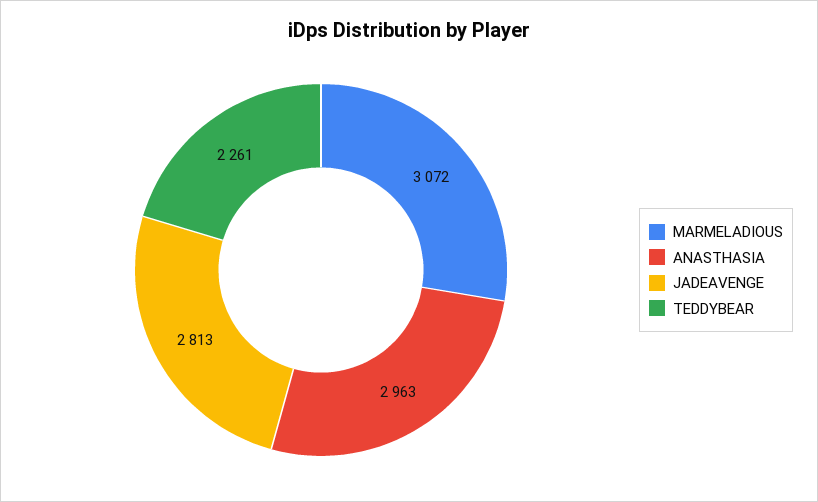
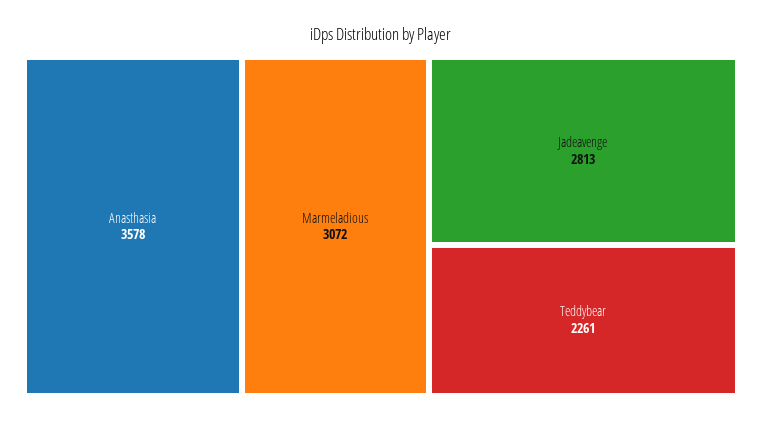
  {
    "MARMELADIOUS": 3072,
-   "ANASTHASIA": 2963,
+   "ANASTHASIA": 3578,
    "JADEAVENGE": 2813,
    "TEDDYBEAR": 2261
  }

